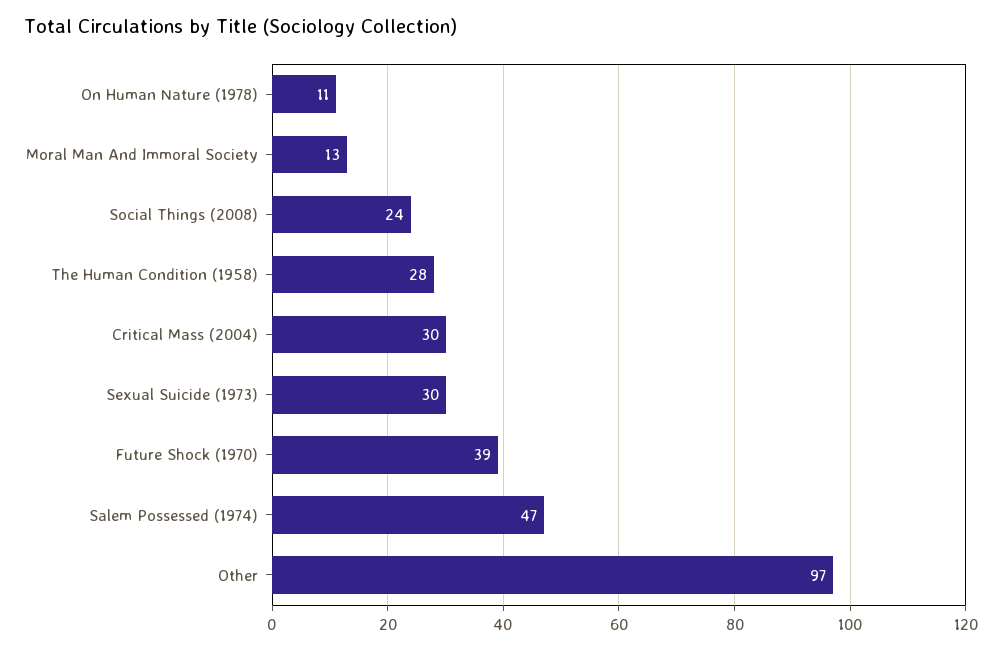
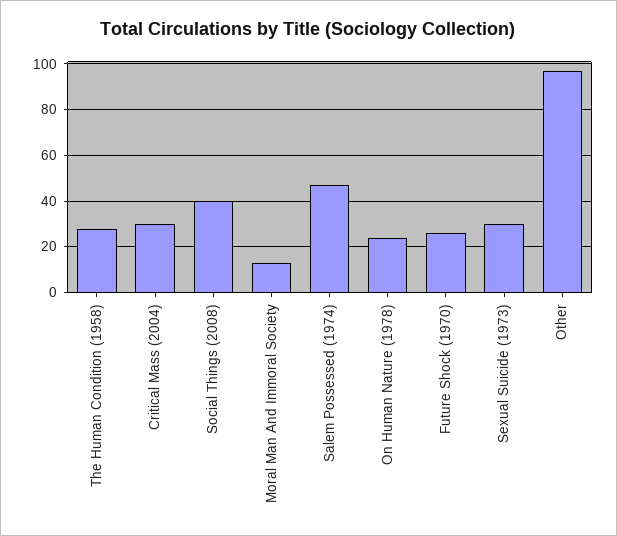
  {
-   "On Human Nature (1978)": 11,
+   "On Human Nature (1978)": 25,
    "Moral Man And Immoral Society": 13,
-   "Social Things (2008)": 24,
+   "Social Things (2008)": 40,
    "The Human Condition (1958)": 28,
    "Critical Mass (2004)": 30,
    "Sexual Suicide (1973)": 30,
-   "Future Shock (1970)": 39,
+   "Future Shock (1970)": 25,
    "Salem Possessed (1974)": 47,
    "Other": 97
  }

